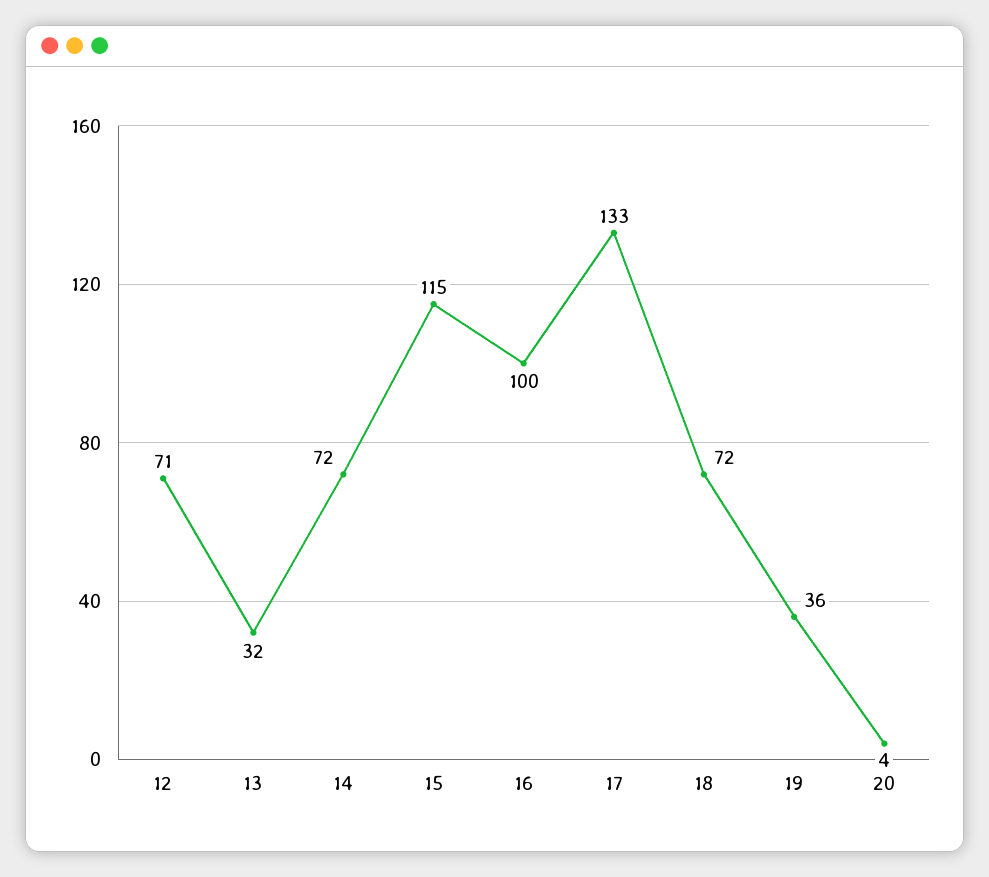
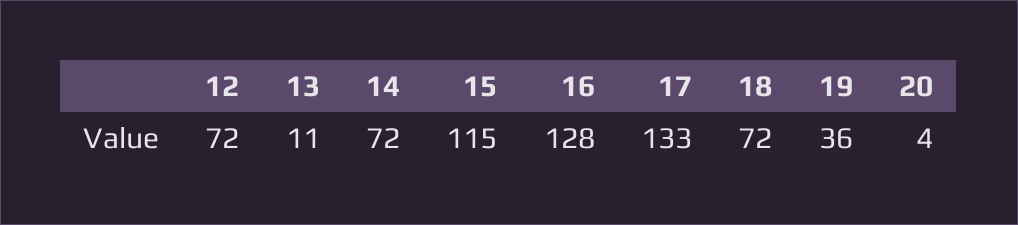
  {
-   "12": 71,
+   "12": 72,
-   "13": 32,
+   "13": 11,
    "14": 72,
    "15": 115,
-   "16": 100,
+   "16": 128,
    "17": 133,
    "18": 72,
    "19": 36,
    "20": 4
  }

